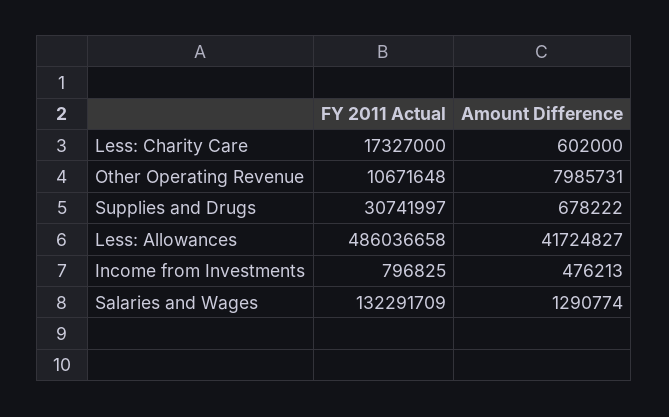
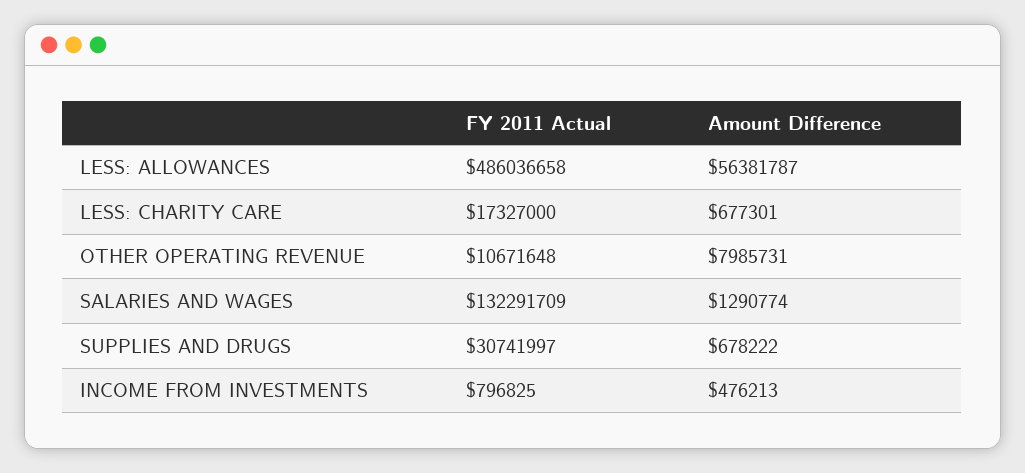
  {
    "FY 2011 Actual": {
      "Less: Charity Care": 17327000,
      "Other Operating Revenue": 10671648,
      "Supplies and Drugs": 30741997,
      "Less: Allowances": 486036658,
      "Income from Investments": 796825,
      "Salaries and Wages": 132291709
    },
    "Amount Difference": {
-     "Less: Charity Care": 602000,
+     "Less: Charity Care": 677301,
      "Other Operating Revenue": 7985731,
      "Supplies and Drugs": 678222,
-     "Less: Allowances": 41724827,
+     "Less: Allowances": 56381787,
      "Income from Investments": 476213,
      "Salaries and Wages": 1290774
    }
  }

